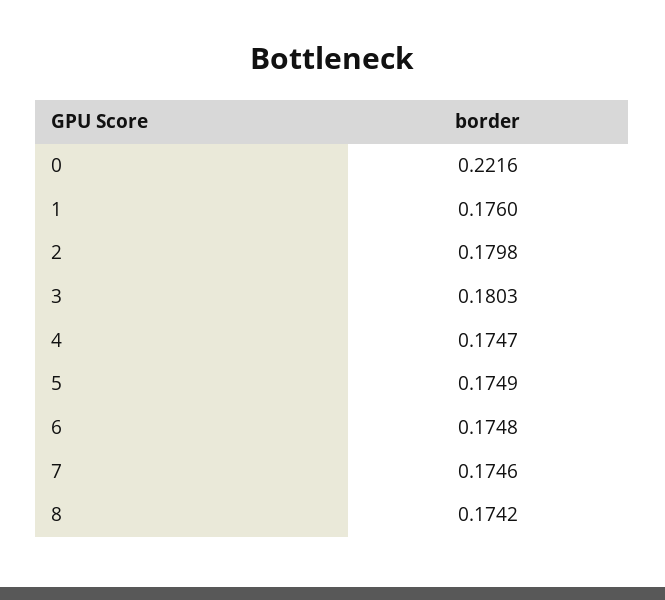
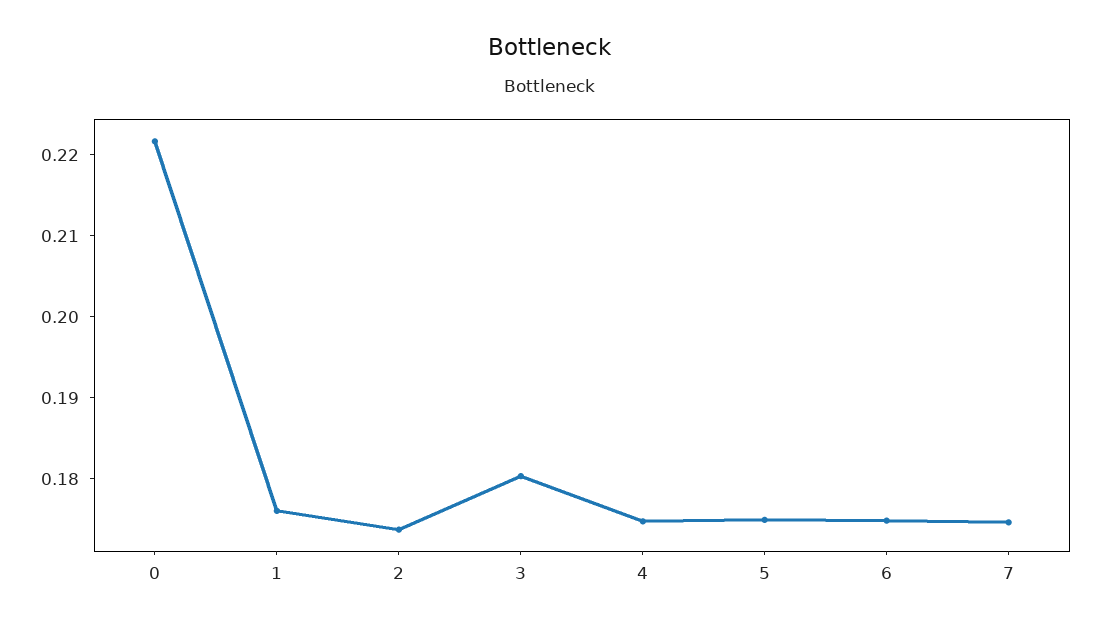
  {
    "0": 0.2216,
    "1": 0.176,
-   "2": 0.1798,
+   "2": 0.174,
    "3": 0.1803,
    "4": 0.1747,
    "5": 0.1749,
    "6": 0.1748,
-   "7": 0.1746,
+   "7": 0.1746
-   "8": 0.1742
  }

